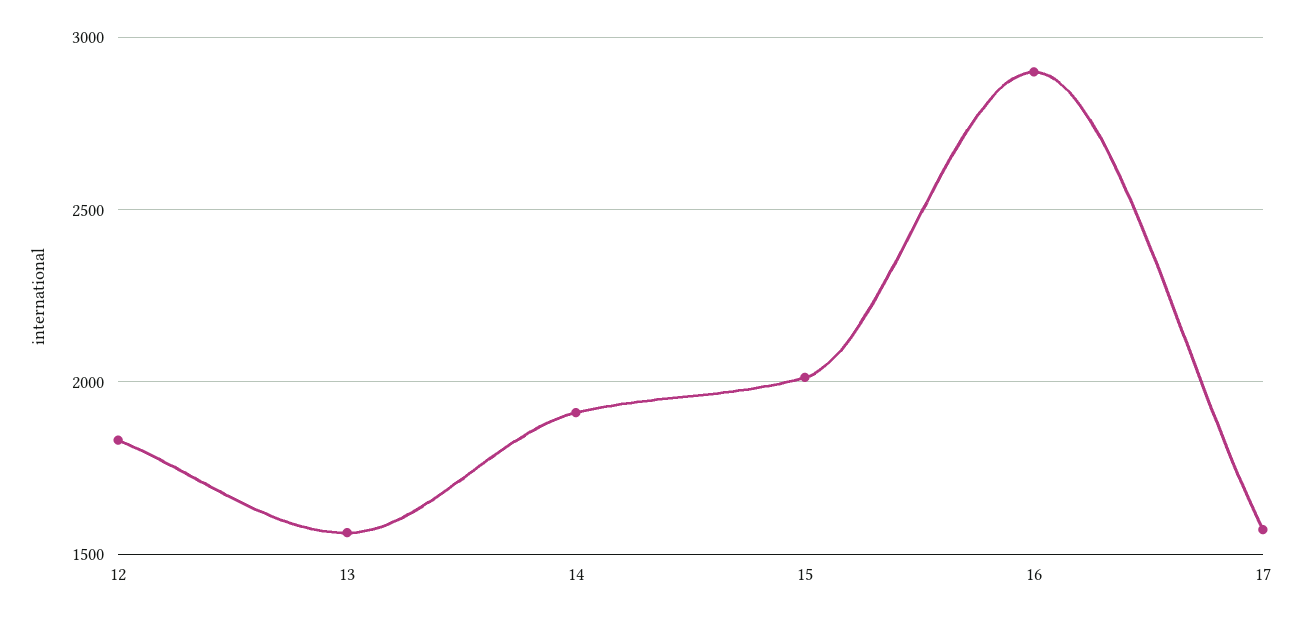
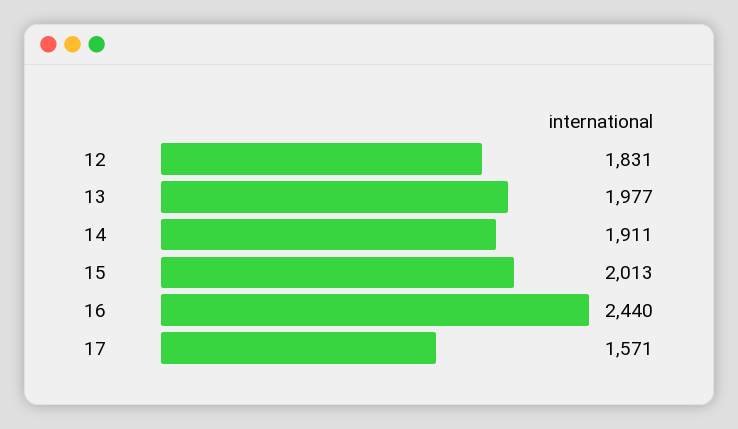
  {
    "12": 1831,
-   "13": 1550,
+   "13": 1977,
    "14": 1911,
    "15": 2013,
-   "16": 2900,
+   "16": 2440,
    "17": 1571
  }

